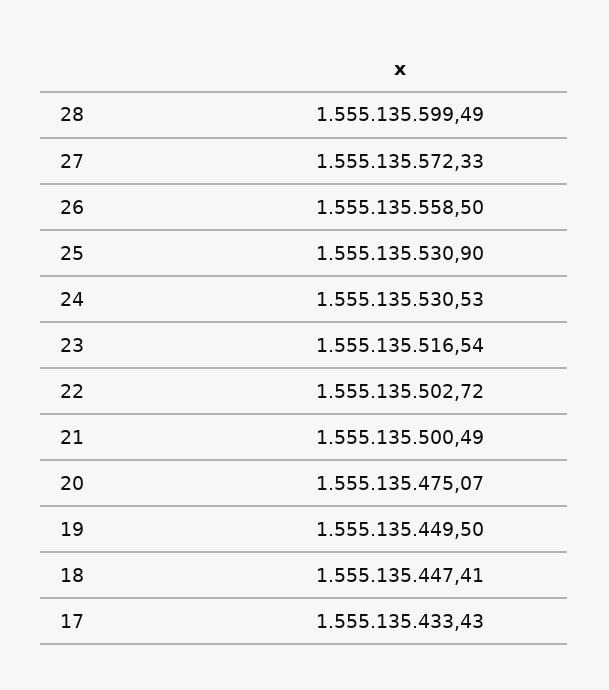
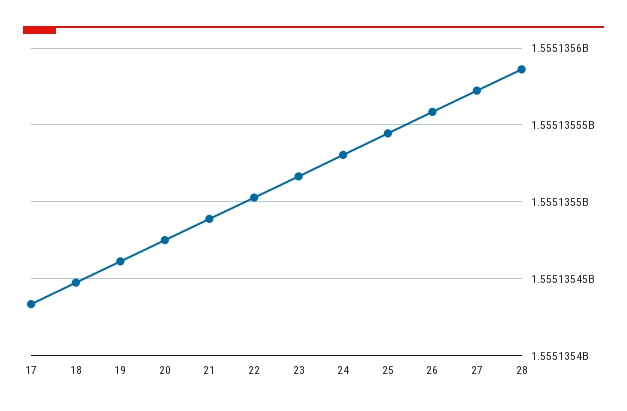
  {
-   "28": 1555135599.49,
+   "28": 1555135585,
    "27": 1555135572.33,
    "26": 1555135558.5,
-   "25": 1555135530.9,
+   "25": 1555135545,
    "24": 1555135530.53,
    "23": 1555135516.54,
    "22": 1555135502.72,
-   "21": 1555135500.49,
+   "21": 1555135490,
    "20": 1555135475.07,
-   "19": 1555135449.5,
+   "19": 1555135460,
    "18": 1555135447.41,
    "17": 1555135433.43
  }

